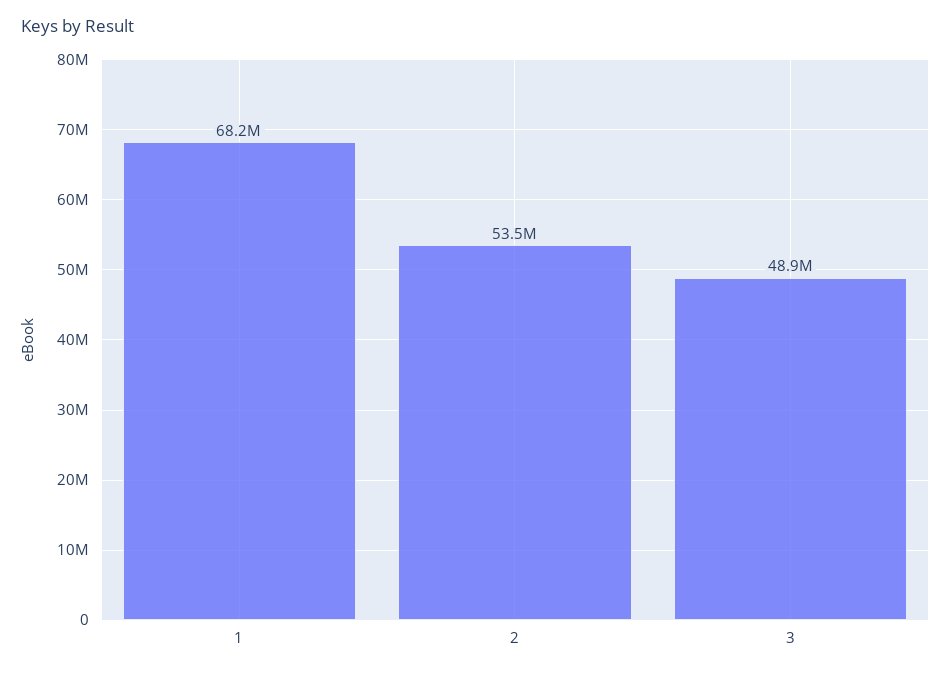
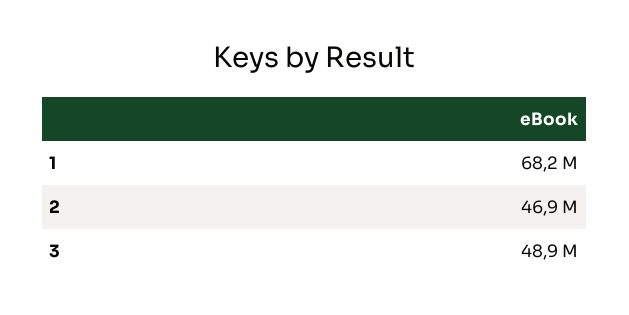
  {
    "1": 68200000,
-   "2": 53500000,
+   "2": 46900000,
    "3": 48900000
  }

